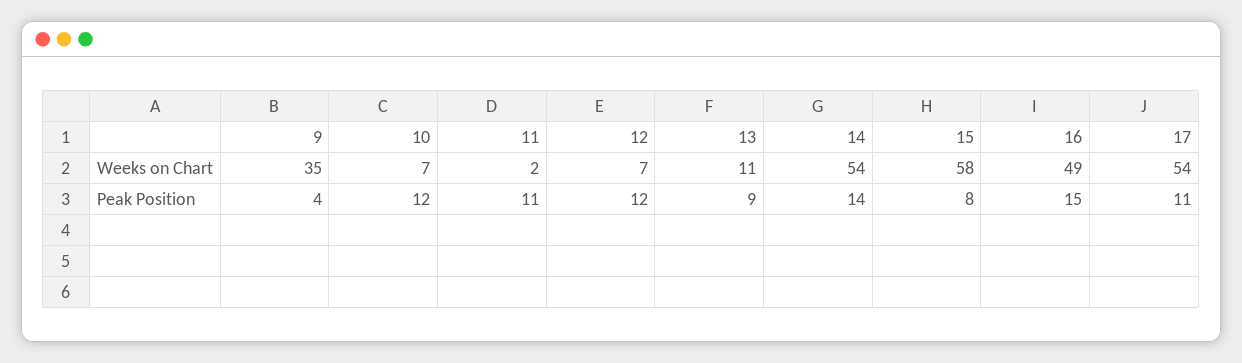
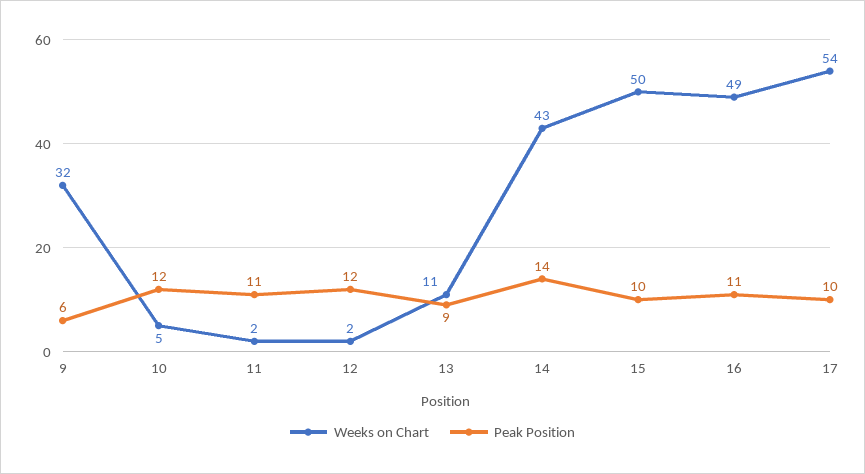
  {
    "Weeks on Chart": {
-     "9": 35,
+     "9": 32,
-     "10": 7,
+     "10": 5,
      "11": 2,
-     "12": 7,
+     "12": 2,
      "13": 11,
-     "14": 54,
+     "14": 43,
-     "15": 58,
+     "15": 50,
      "16": 49,
      "17": 54
    },
    "Peak Position": {
-     "9": 4,
+     "9": 6,
      "10": 12,
      "11": 11,
      "12": 12,
      "13": 9,
      "14": 14,
-     "15": 8,
+     "15": 10,
-     "16": 15,
+     "16": 11,
-     "17": 11
+     "17": 10
    }
  }

